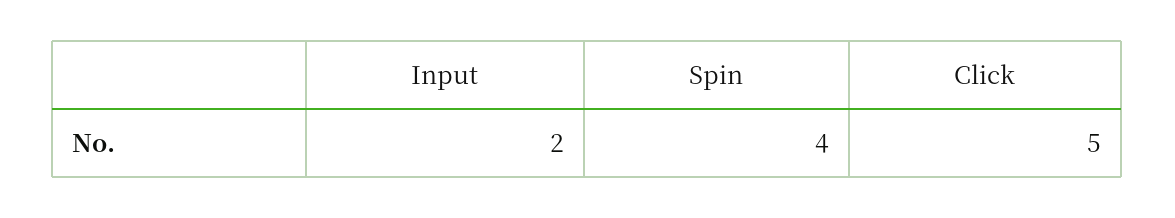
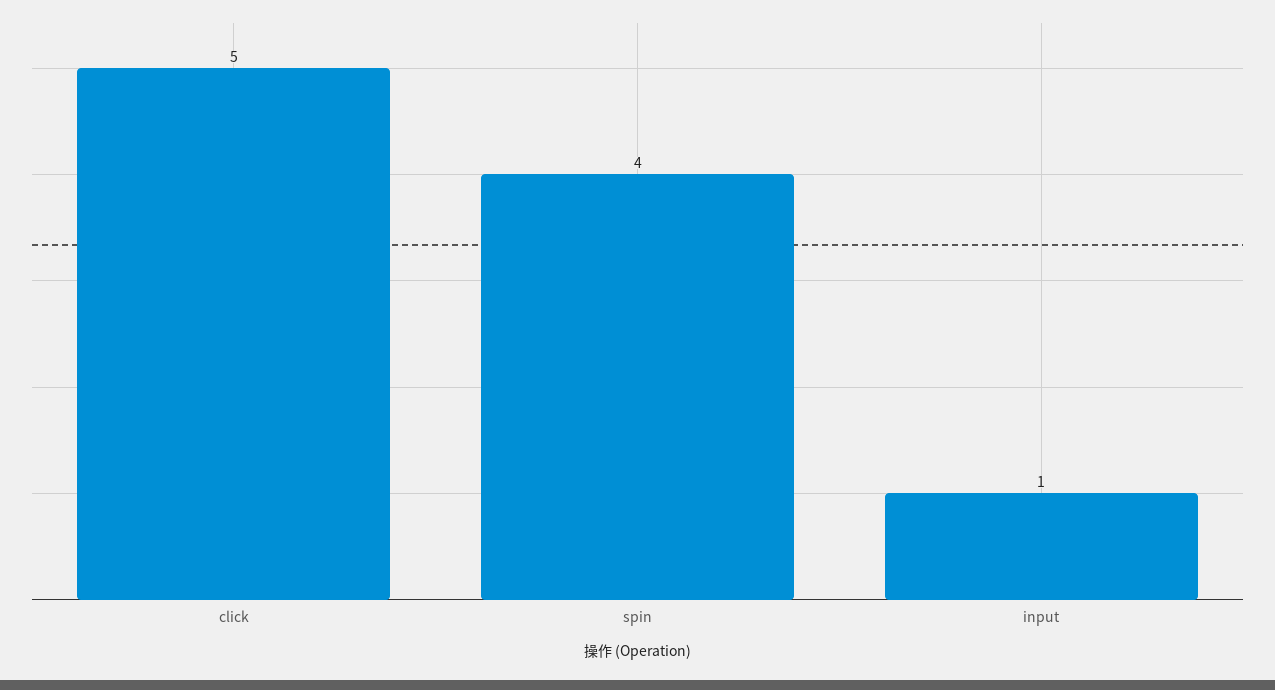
  {
-   "Input": 2,
+   "Input": 1,
    "Spin": 4,
    "Click": 5
  }

